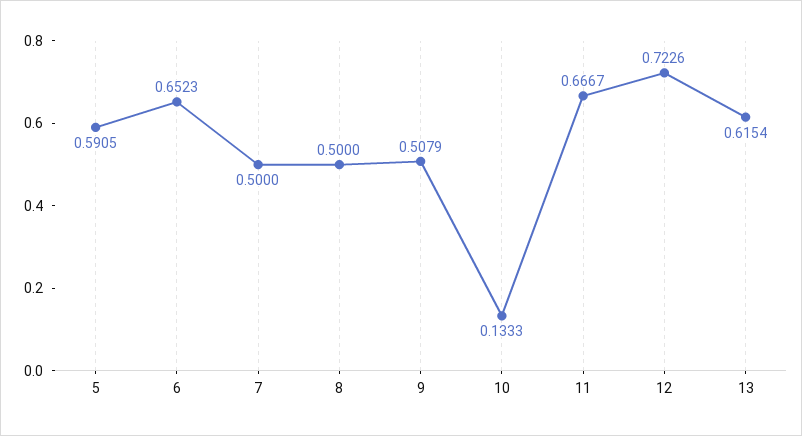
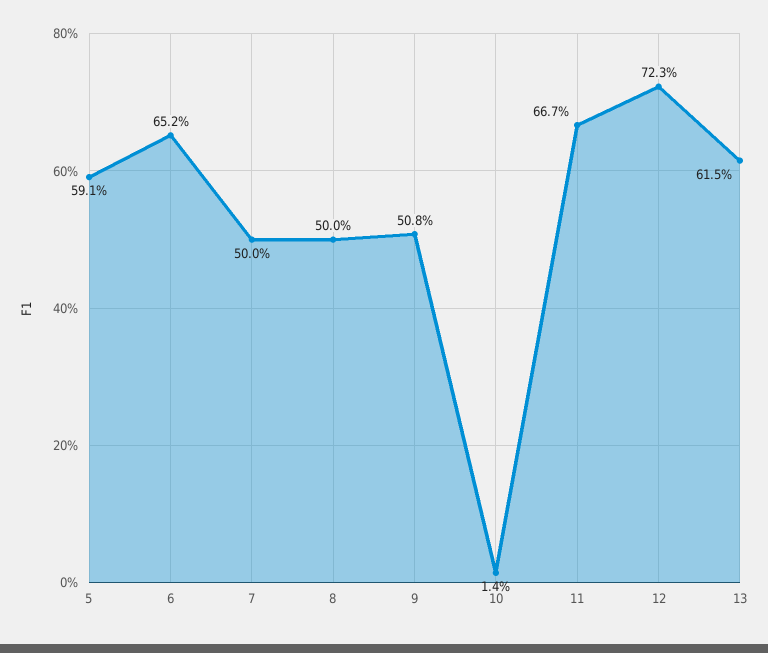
  {
    "5": 0.5905,
    "6": 0.6523,
    "7": 0.5,
    "8": 0.5,
    "9": 0.5079,
-   "10": 0.1333,
+   "10": 0.014,
    "11": 0.6667,
    "12": 0.7226,
    "13": 0.6154
  }

